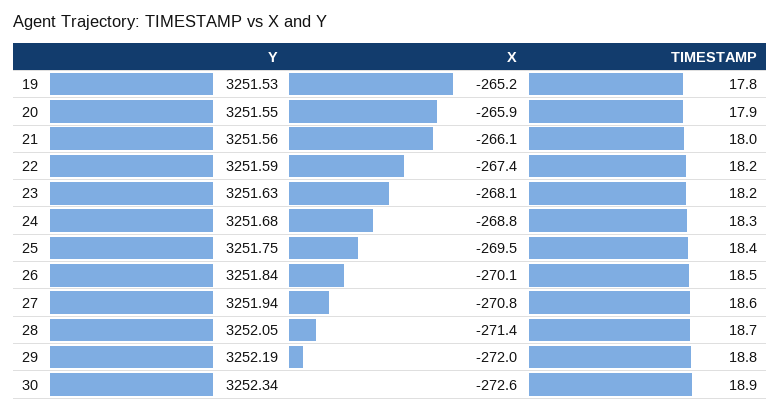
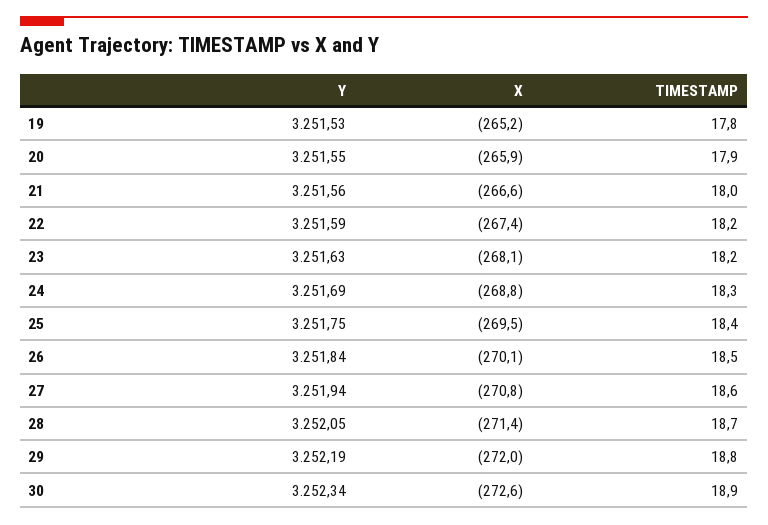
  {
    "Y": {
      "19": 3251.53,
      "20": 3251.55,
      "21": 3251.56,
      "22": 3251.59,
      "23": 3251.63,
-     "24": 3251.68,
+     "24": 3251.69,
      "25": 3251.75,
      "26": 3251.84,
      "27": 3251.94,
      "28": 3252.05,
      "29": 3252.19,
      "30": 3252.34
    },
    "X": {
      "19": -265.2,
      "20": -265.9,
-     "21": -266.1,
+     "21": -266.6,
      "22": -267.4,
      "23": -268.1,
      "24": -268.8,
      "25": -269.5,
      "26": -270.1,
      "27": -270.8,
      "28": -271.4,
      "29": -272,
      "30": -272.6
    },
    "TIMESTAMP": {
      "19": 17.8,
      "20": 17.9,
      "21": 18,
      "22": 18.2,
      "23": 18.2,
      "24": 18.3,
      "25": 18.4,
      "26": 18.5,
      "27": 18.6,
      "28": 18.7,
      "29": 18.8,
      "30": 18.9
    }
  }

